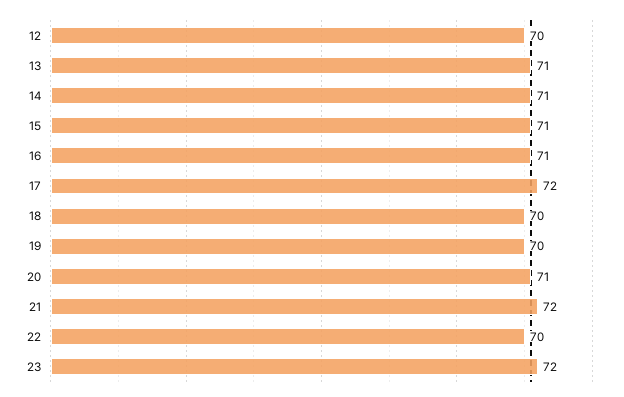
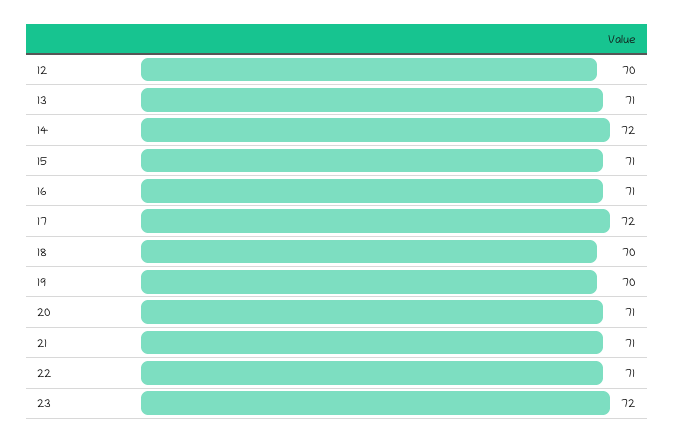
  {
    "12": 70,
    "13": 71,
-   "14": 71,
+   "14": 72,
    "15": 71,
    "16": 71,
    "17": 72,
    "18": 70,
    "19": 70,
    "20": 71,
-   "21": 72,
+   "21": 71,
-   "22": 70,
+   "22": 71,
    "23": 72
  }

